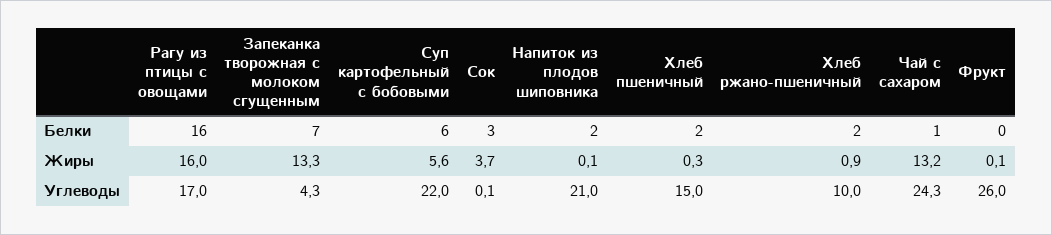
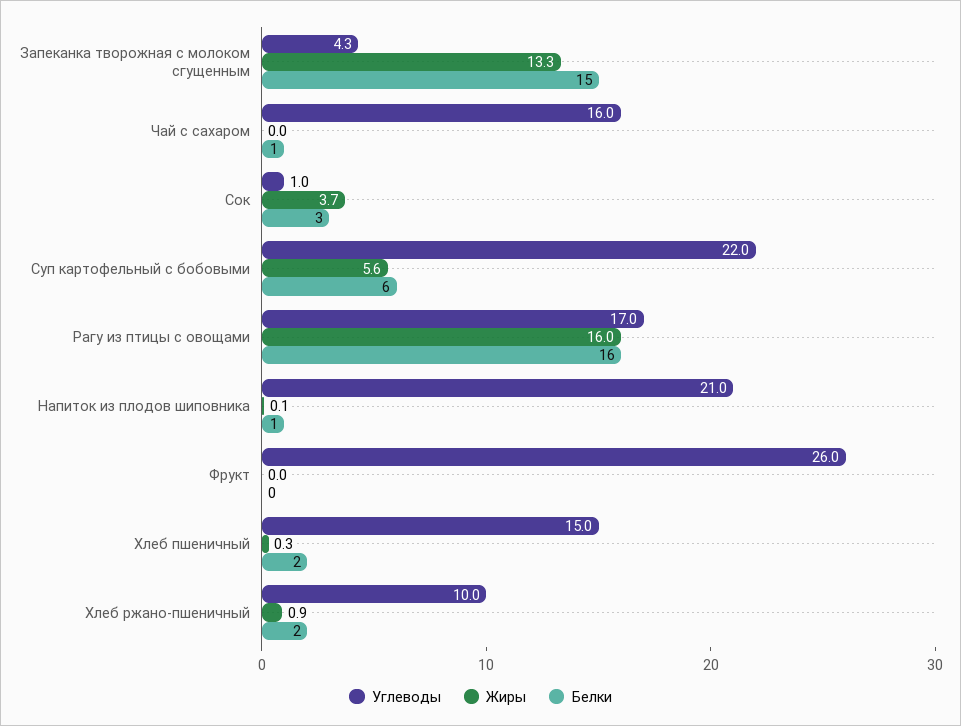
  {
    "Белки": {
      "Рагу из птицы с овощами": 16,
-     "Запеканка творожная с молоком сгущенным": 7,
+     "Запеканка творожная с молоком сгущенным": 15,
      "Суп картофельный с бобовыми": 6,
      "Сок": 3,
-     "Напиток из плодов шиповника": 2,
+     "Напиток из плодов шиповника": 1,
      "Хлеб пшеничный": 2,
      "Хлеб ржано-пшеничный": 2,
      "Чай с сахаром": 1,
      "Фрукт": 0
    },
    "Жиры": {
      "Рагу из птицы с овощами": 16,
      "Запеканка творожная с молоком сгущенным": 13.3,
      "Суп картофельный с бобовыми": 5.6,
      "Сок": 3.7,
      "Напиток из плодов шиповника": 0.1,
      "Хлеб пшеничный": 0.3,
      "Хлеб ржано-пшеничный": 0.9,
-     "Чай с сахаром": 13.2,
+     "Чай с сахаром": 0,
-     "Фрукт": 0.1
+     "Фрукт": 0
    },
    "Углеводы": {
      "Рагу из птицы с овощами": 17,
      "Запеканка творожная с молоком сгущенным": 4.3,
      "Суп картофельный с бобовыми": 22,
-     "Сок": 0.1,
+     "Сок": 1,
      "Напиток из плодов шиповника": 21,
      "Хлеб пшеничный": 15,
      "Хлеб ржано-пшеничный": 10,
-     "Чай с сахаром": 24.3,
+     "Чай с сахаром": 16,
      "Фрукт": 26
    }
  }

